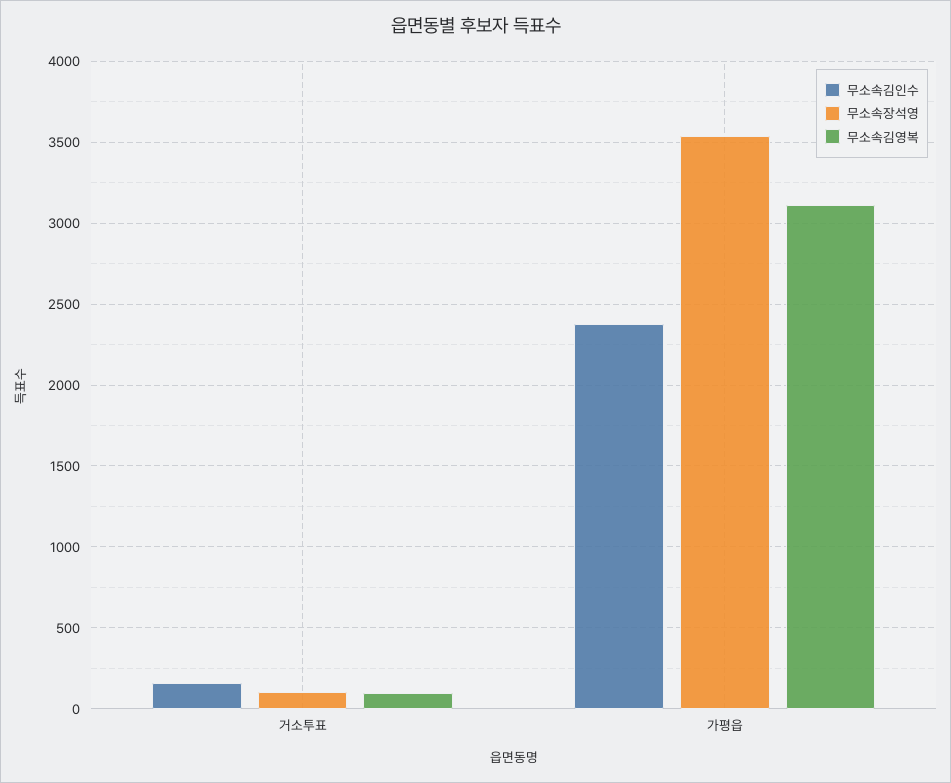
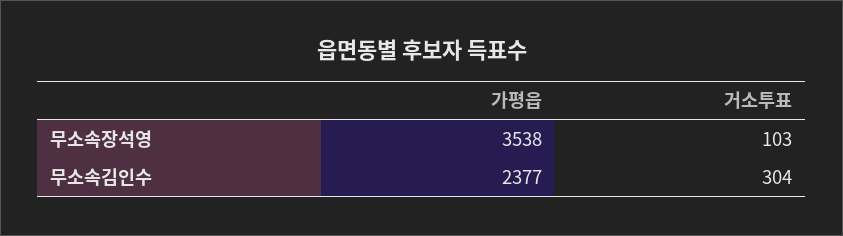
  {
    "무소속김인수": {
-     "거소투표": 150,
+     "거소투표": 304,
      "가평읍": 2377
    },
    "무소속장석영": {
      "거소투표": 103,
      "가평읍": 3538
-   },
+   }
-   "무소속김영복": {
-     "거소투표": 100,
-     "가평읍": 3100
-   }
  }

